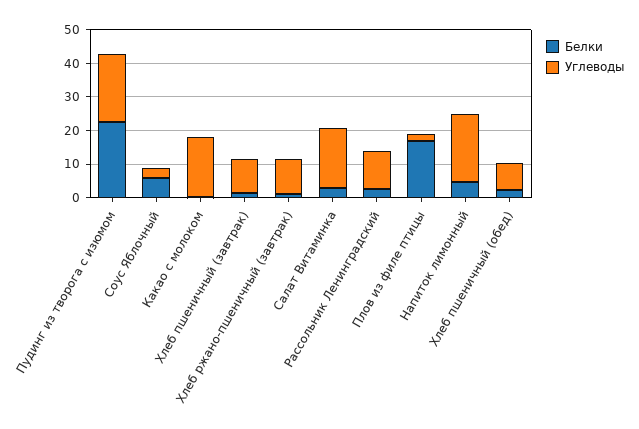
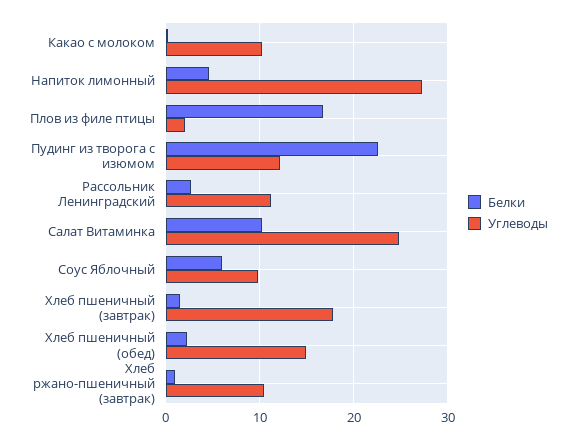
  {
    "Белки": {
      "Пудинг из творога с изюмом": 23,
      "Соус Яблочный": 6,
      "Какао с молоком": 0,
      "Хлеб пшеничный (завтрак)": 2,
      "Хлеб ржано-пшеничный (завтрак)": 1,
-     "Салат Витаминка": 2.5,
+     "Салат Витаминка": 10,
      "Рассольник Ленинградский": 3,
      "Плов из филе птицы": 17,
      "Напиток лимонный": 5,
      "Хлеб пшеничный (обед)": 2
    },
    "Углеводы": {
-     "Пудинг из творога с изюмом": 20,
+     "Пудинг из творога с изюмом": 12,
-     "Соус Яблочный": 2.5,
+     "Соус Яблочный": 10,
-     "Какао с молоком": 17.5,
+     "Какао с молоком": 10,
-     "Хлеб пшеничный (завтрак)": 10,
+     "Хлеб пшеничный (завтрак)": 18,
      "Хлеб ржано-пшеничный (завтрак)": 10,
-     "Салат Витаминка": 17.5,
+     "Салат Витаминка": 25,
      "Рассольник Ленинградский": 11,
      "Плов из филе птицы": 2,
-     "Напиток лимонный": 20,
+     "Напиток лимонный": 27,
-     "Хлеб пшеничный (обед)": 7.5
+     "Хлеб пшеничный (обед)": 15
    }
  }

